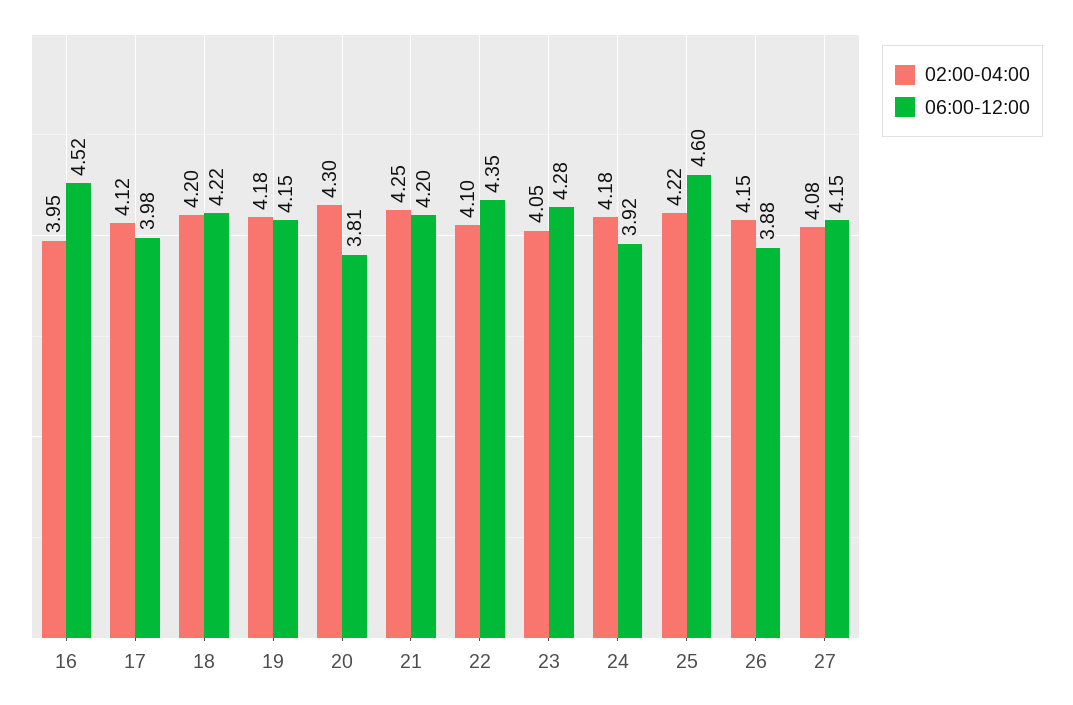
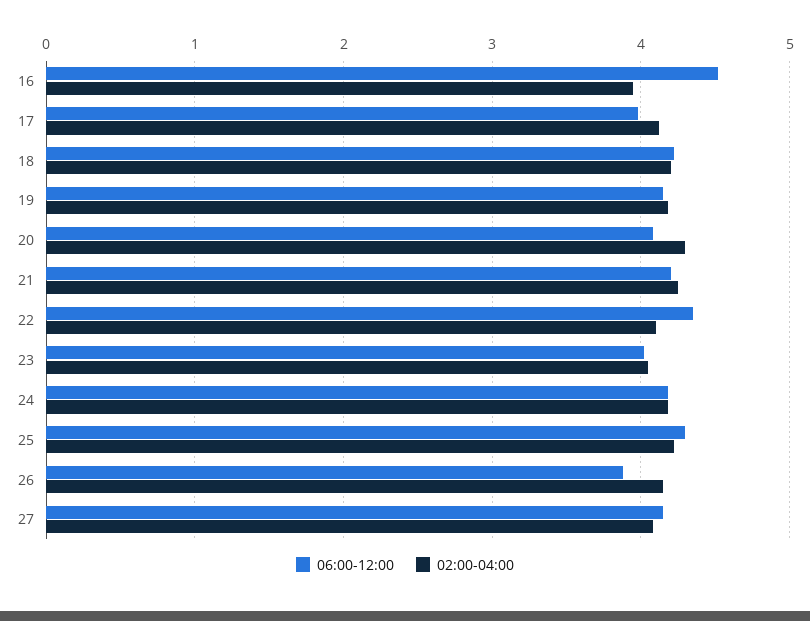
  {
    "02:00-04:00": {
      "16": 3.95,
      "17": 4.12,
      "18": 4.2,
      "19": 4.18,
      "20": 4.3,
      "21": 4.25,
      "22": 4.1,
      "23": 4.05,
      "24": 4.18,
      "25": 4.22,
      "26": 4.15,
      "27": 4.08
    },
    "06:00-12:00": {
      "16": 4.52,
      "17": 3.98,
      "18": 4.22,
      "19": 4.15,
-     "20": 3.81,
+     "20": 4.1,
      "21": 4.2,
      "22": 4.35,
-     "23": 4.28,
+     "23": 4,
-     "24": 3.92,
+     "24": 4.2,
-     "25": 4.6,
+     "25": 4.3,
      "26": 3.88,
      "27": 4.15
    }
  }

